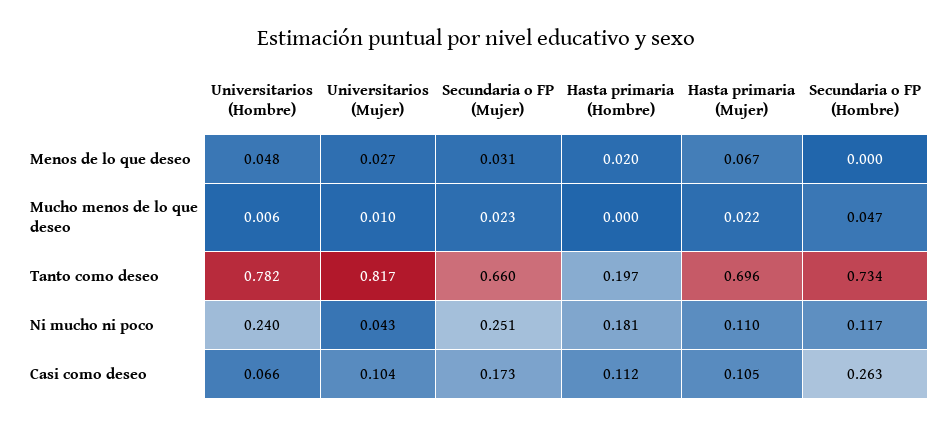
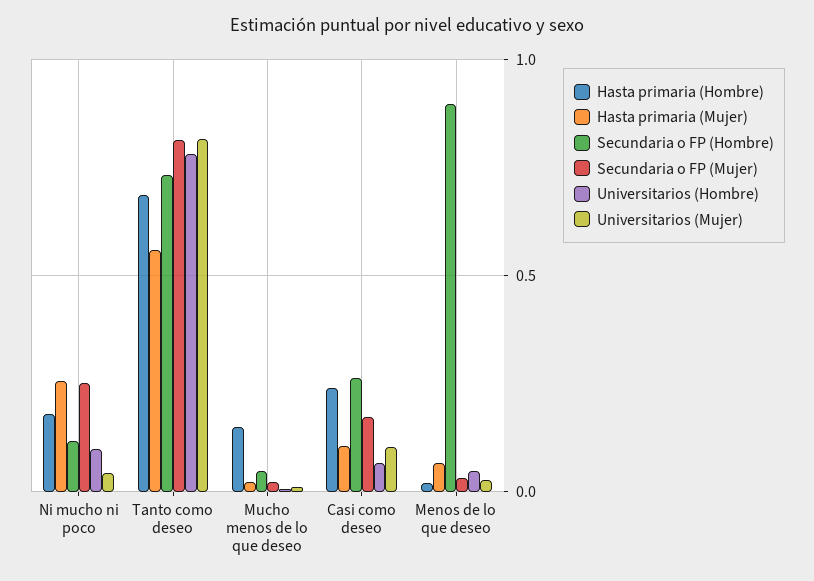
  {
    "Universitarios (Hombre)": {
      "Menos de lo que deseo": 0.048,
      "Mucho menos de lo que deseo": 0.006,
      "Tanto como deseo": 0.782,
-     "Ni mucho ni poco": 0.24,
+     "Ni mucho ni poco": 0.1,
      "Casi como deseo": 0.066
    },
    "Universitarios (Mujer)": {
      "Menos de lo que deseo": 0.027,
      "Mucho menos de lo que deseo": 0.01,
      "Tanto como deseo": 0.817,
      "Ni mucho ni poco": 0.043,
      "Casi como deseo": 0.104
    },
    "Secundaria o FP (Mujer)": {
      "Menos de lo que deseo": 0.031,
      "Mucho menos de lo que deseo": 0.023,
-     "Tanto como deseo": 0.66,
+     "Tanto como deseo": 0.8,
      "Ni mucho ni poco": 0.251,
      "Casi como deseo": 0.173
    },
    "Hasta primaria (Hombre)": {
      "Menos de lo que deseo": 0.02,
-     "Mucho menos de lo que deseo": 0,
+     "Mucho menos de lo que deseo": 0.15,
-     "Tanto como deseo": 0.197,
+     "Tanto como deseo": 0.7,
      "Ni mucho ni poco": 0.181,
-     "Casi como deseo": 0.112
+     "Casi como deseo": 0.25
    },
    "Hasta primaria (Mujer)": {
      "Menos de lo que deseo": 0.067,
      "Mucho menos de lo que deseo": 0.022,
-     "Tanto como deseo": 0.696,
+     "Tanto como deseo": 0.55,
-     "Ni mucho ni poco": 0.11,
+     "Ni mucho ni poco": 0.25,
      "Casi como deseo": 0.105
    },
    "Secundaria o FP (Hombre)": {
-     "Menos de lo que deseo": 0,
+     "Menos de lo que deseo": 0.9,
      "Mucho menos de lo que deseo": 0.047,
      "Tanto como deseo": 0.734,
      "Ni mucho ni poco": 0.117,
      "Casi como deseo": 0.263
    }
  }

